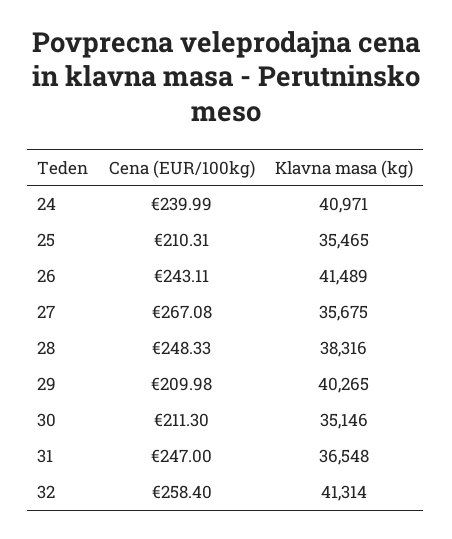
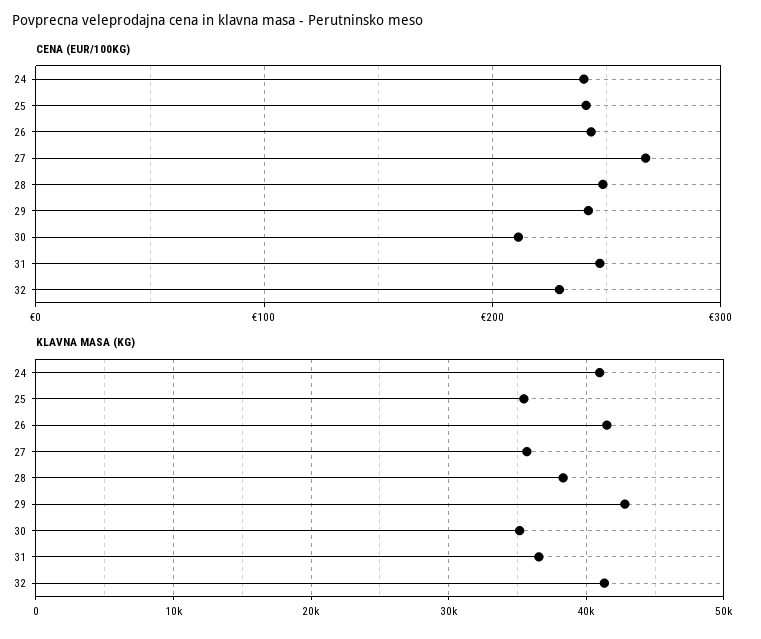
  {
    "Cena (EUR/100kg)": {
      "24": 239.99,
-     "25": 210.31,
+     "25": 240,
      "26": 243.11,
      "27": 267.08,
      "28": 248.33,
-     "29": 209.98,
+     "29": 240,
      "30": 211.3,
      "31": 247,
-     "32": 258.4
+     "32": 230
    },
    "Klavna masa (kg)": {
      "24": 40971,
      "25": 35465,
      "26": 41489,
      "27": 35675,
      "28": 38316,
-     "29": 40265,
+     "29": 43000,
      "30": 35146,
      "31": 36548,
      "32": 41314
    }
  }

